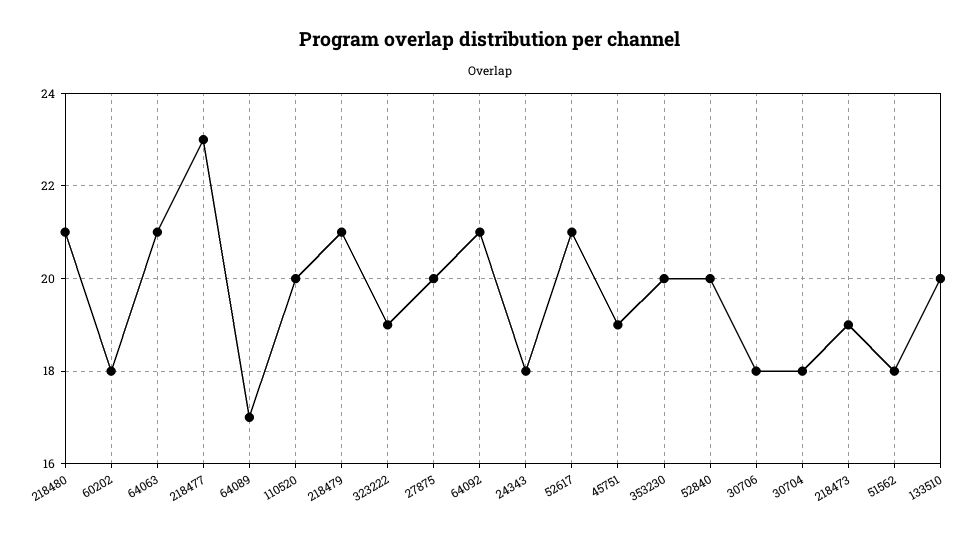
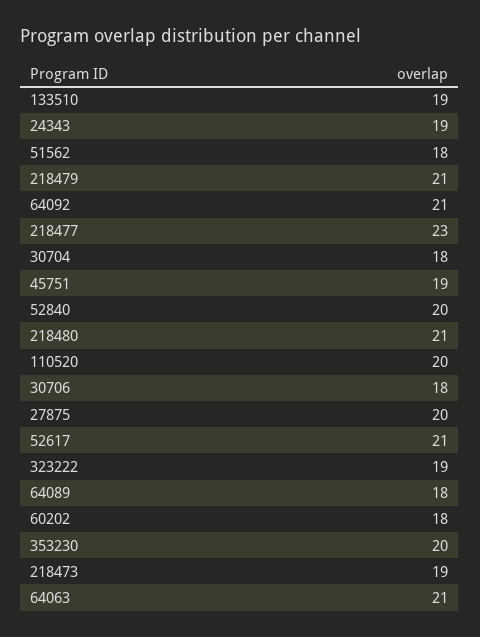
  {
    "218480": 21,
    "60202": 18,
    "64063": 21,
    "218477": 23,
-   "64089": 17,
+   "64089": 18,
    "110520": 20,
    "218479": 21,
    "323222": 19,
    "27875": 20,
    "64092": 21,
-   "24343": 18,
+   "24343": 19,
    "52617": 21,
    "45751": 19,
    "353230": 20,
    "52840": 20,
    "30706": 18,
    "30704": 18,
    "218473": 19,
    "51562": 18,
-   "133510": 20
+   "133510": 19
  }

